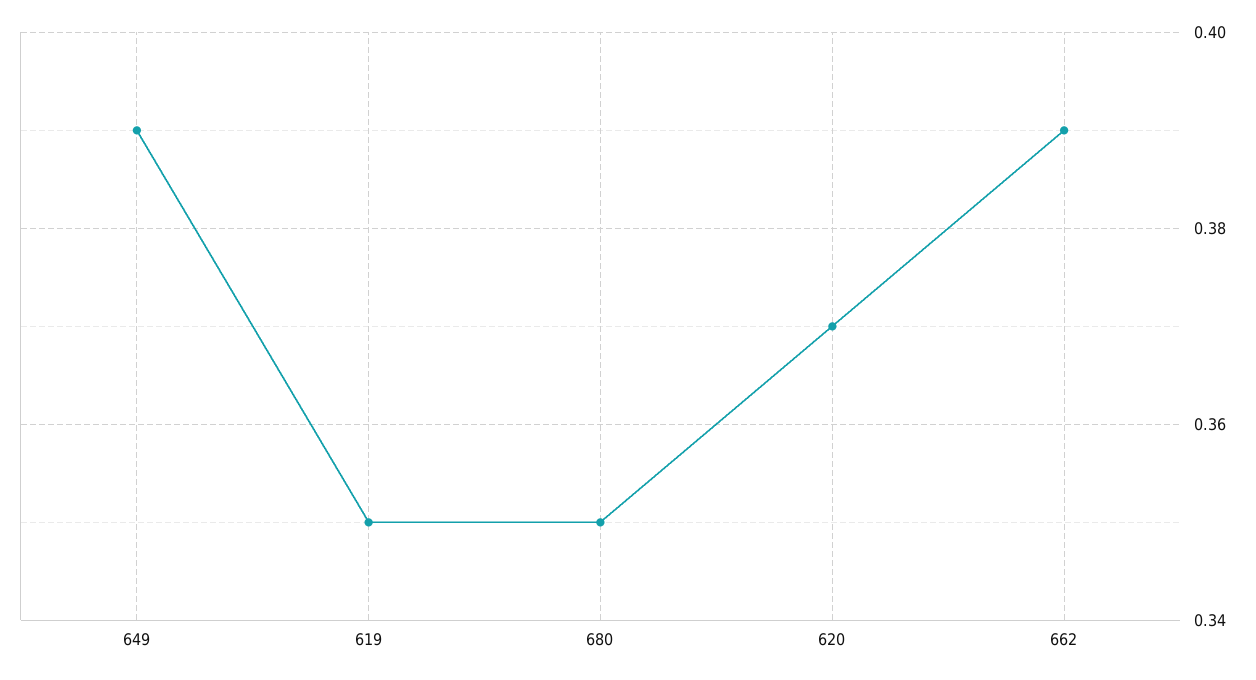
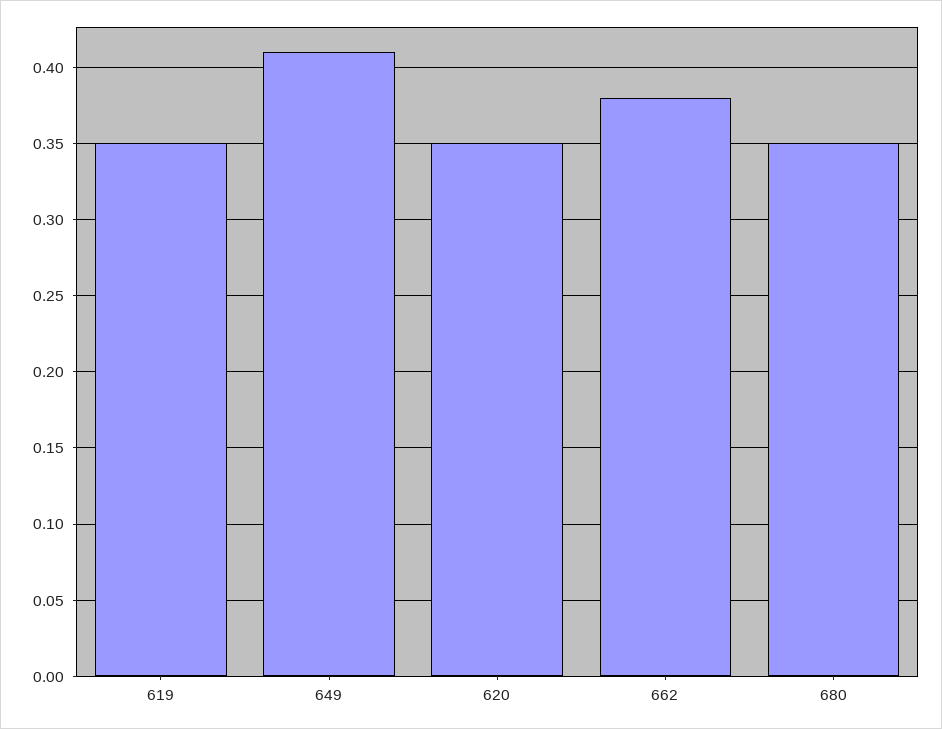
  {
-   "649": 0.39,
+   "649": 0.41,
    "619": 0.35,
    "680": 0.35,
-   "620": 0.37,
+   "620": 0.35,
-   "662": 0.39
+   "662": 0.38
  }

